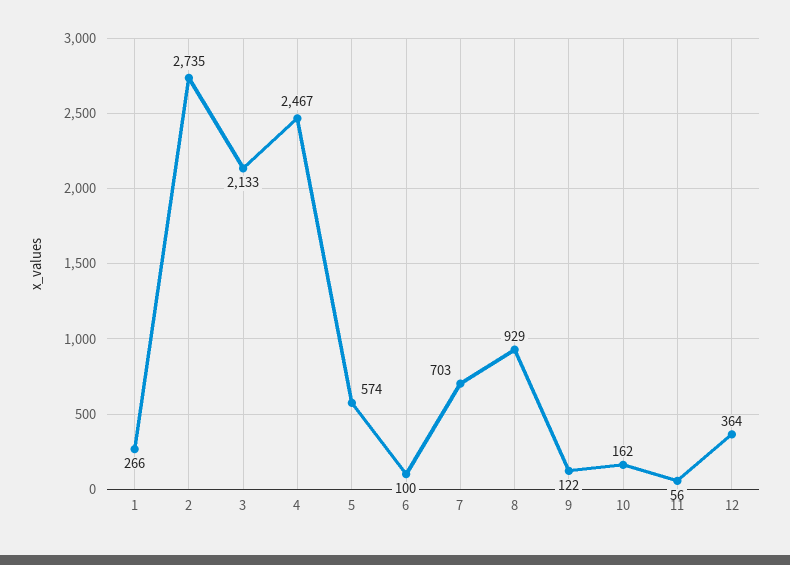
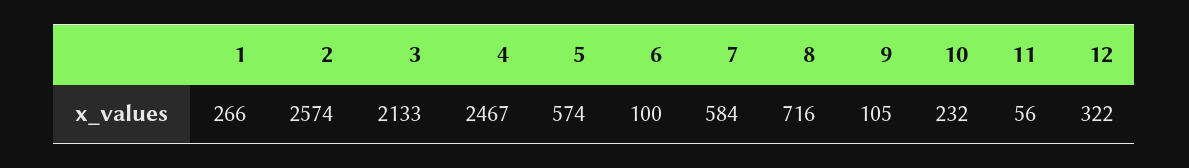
  {
    "1": 266,
-   "2": 2735,
+   "2": 2574,
    "3": 2133,
    "4": 2467,
    "5": 574,
    "6": 100,
-   "7": 703,
+   "7": 584,
-   "8": 929,
+   "8": 716,
-   "9": 122,
+   "9": 105,
-   "10": 162,
+   "10": 232,
    "11": 56,
-   "12": 364
+   "12": 322
  }

